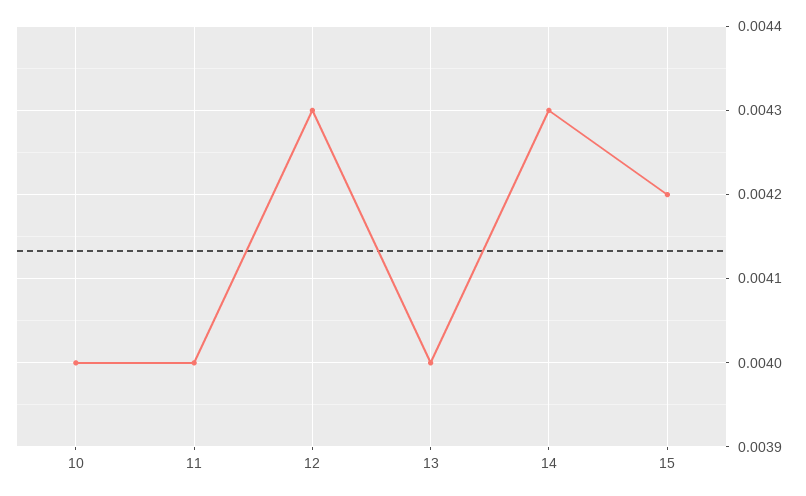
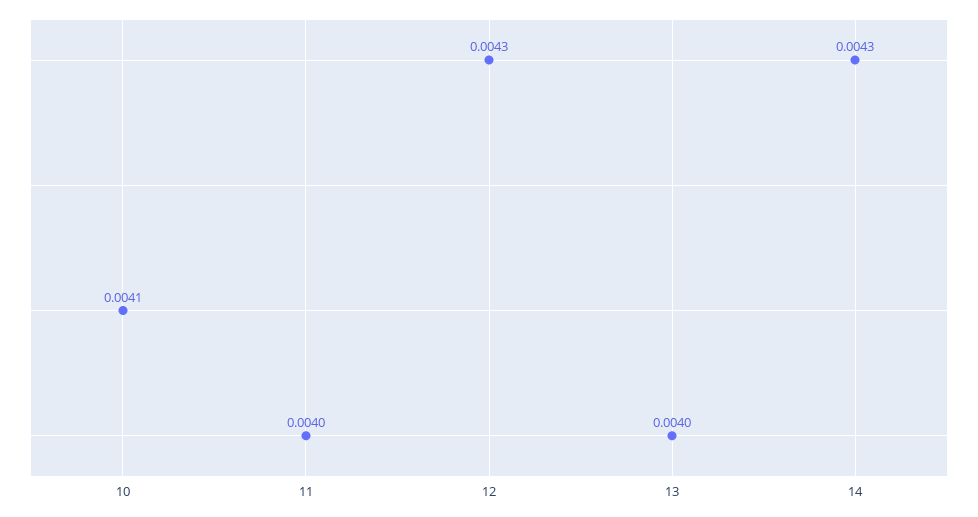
  {
-   "10": 0.004,
+   "10": 0.0041,
    "11": 0.004,
    "12": 0.0043,
    "13": 0.004,
-   "14": 0.0043,
+   "14": 0.0043
-   "15": 0.0042
  }

